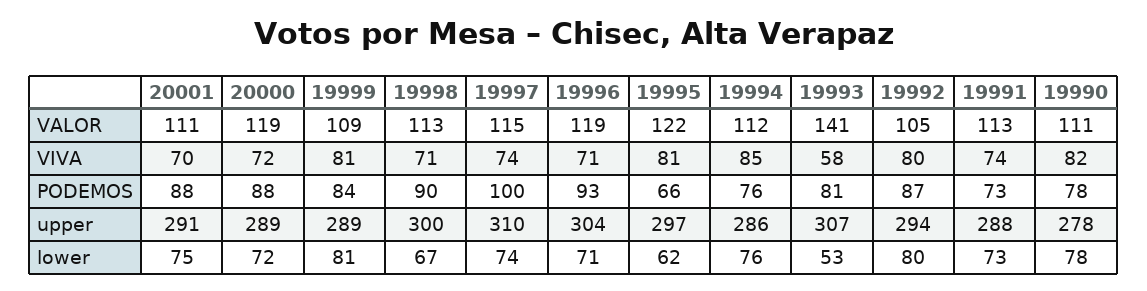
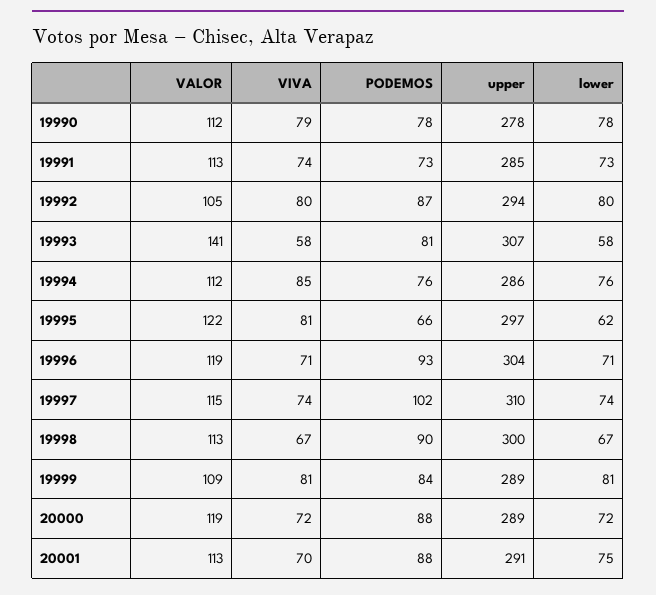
  {
    "20001": {
-     "VALOR": 111,
+     "VALOR": 113,
      "VIVA": 70,
      "PODEMOS": 88,
      "upper": 291,
      "lower": 75
    },
    "20000": {
      "VALOR": 119,
      "VIVA": 72,
      "PODEMOS": 88,
      "upper": 289,
      "lower": 72
    },
    "19999": {
      "VALOR": 109,
      "VIVA": 81,
      "PODEMOS": 84,
      "upper": 289,
      "lower": 81
    },
    "19998": {
      "VALOR": 113,
-     "VIVA": 71,
+     "VIVA": 67,
      "PODEMOS": 90,
      "upper": 300,
      "lower": 67
    },
    "19997": {
      "VALOR": 115,
      "VIVA": 74,
-     "PODEMOS": 100,
+     "PODEMOS": 102,
      "upper": 310,
      "lower": 74
    },
    "19996": {
      "VALOR": 119,
      "VIVA": 71,
      "PODEMOS": 93,
      "upper": 304,
      "lower": 71
    },
    "19995": {
      "VALOR": 122,
      "VIVA": 81,
      "PODEMOS": 66,
      "upper": 297,
      "lower": 62
    },
    "19994": {
      "VALOR": 112,
      "VIVA": 85,
      "PODEMOS": 76,
      "upper": 286,
      "lower": 76
    },
    "19993": {
      "VALOR": 141,
      "VIVA": 58,
      "PODEMOS": 81,
      "upper": 307,
-     "lower": 53
+     "lower": 58
    },
    "19992": {
      "VALOR": 105,
      "VIVA": 80,
      "PODEMOS": 87,
      "upper": 294,
      "lower": 80
    },
    "19991": {
      "VALOR": 113,
      "VIVA": 74,
      "PODEMOS": 73,
-     "upper": 288,
+     "upper": 285,
      "lower": 73
    },
    "19990": {
-     "VALOR": 111,
+     "VALOR": 112,
-     "VIVA": 82,
+     "VIVA": 79,
      "PODEMOS": 78,
      "upper": 278,
      "lower": 78
    }
  }

